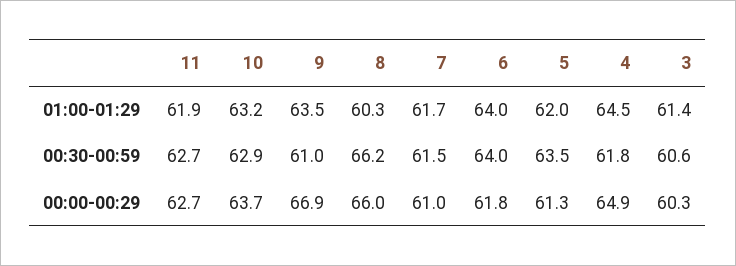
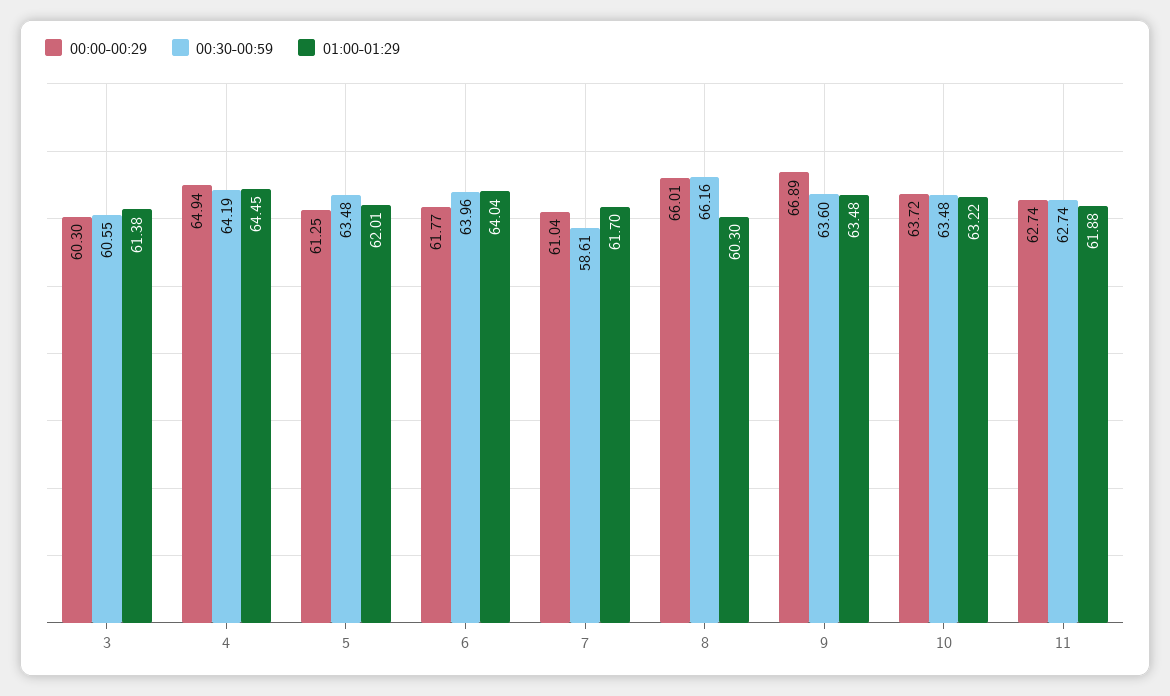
  {
    "01:00-01:29": {
      "11": 61.88,
      "10": 63.22,
      "9": 63.48,
      "8": 60.3,
      "7": 61.7,
      "6": 64.04,
      "5": 62.01,
      "4": 64.45,
      "3": 61.38
    },
    "00:30-00:59": {
      "11": 62.74,
-     "10": 62.9,
+     "10": 63.48,
-     "9": 61,
+     "9": 63.6,
      "8": 66.16,
-     "7": 61.5,
+     "7": 58.61,
      "6": 63.96,
      "5": 63.48,
-     "4": 61.8,
+     "4": 64.19,
      "3": 60.55
    },
    "00:00-00:29": {
      "11": 62.74,
      "10": 63.72,
      "9": 66.89,
      "8": 66.01,
      "7": 61.04,
      "6": 61.77,
      "5": 61.25,
      "4": 64.94,
      "3": 60.3
    }
  }

